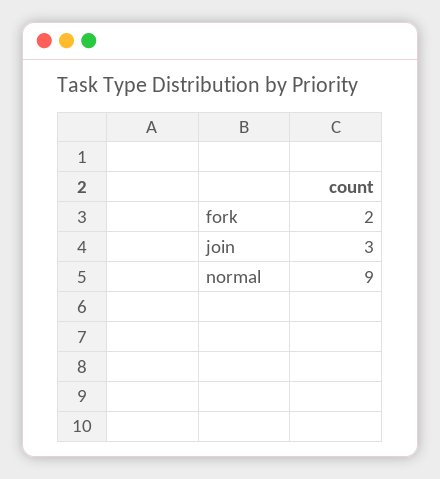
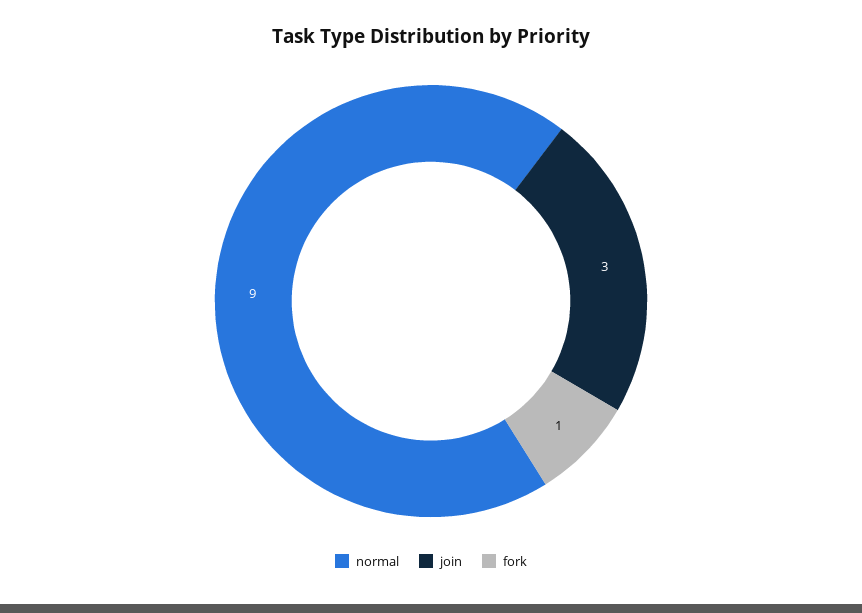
  {
-   "fork": 2,
+   "fork": 1,
    "join": 3,
    "normal": 9
  }

